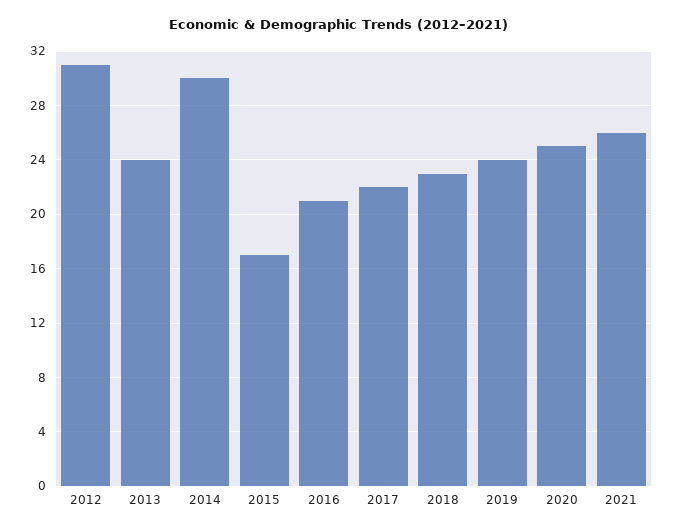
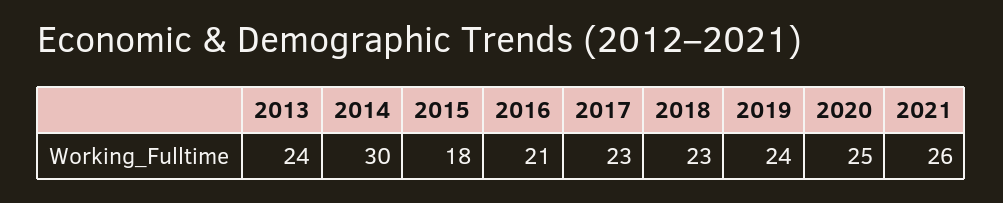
  {
-   "2012": 31,
    "2013": 24,
    "2014": 30,
-   "2015": 17,
+   "2015": 18,
    "2016": 21,
-   "2017": 22,
+   "2017": 23,
    "2018": 23,
    "2019": 24,
    "2020": 25,
    "2021": 26
  }

